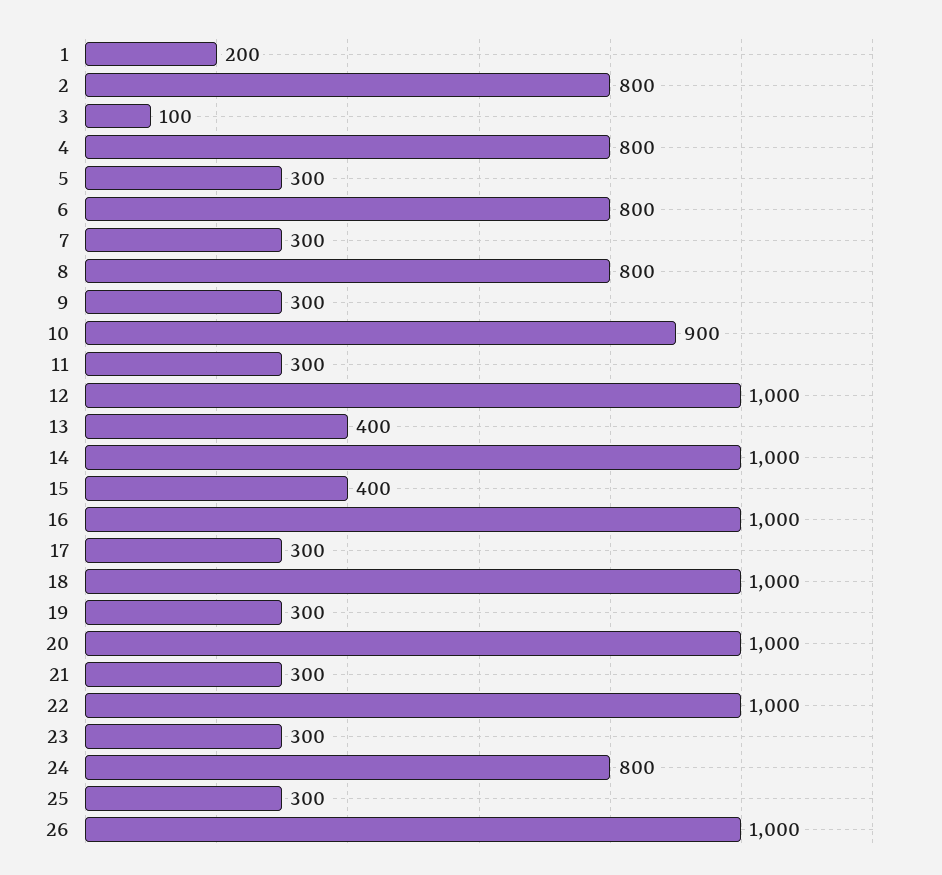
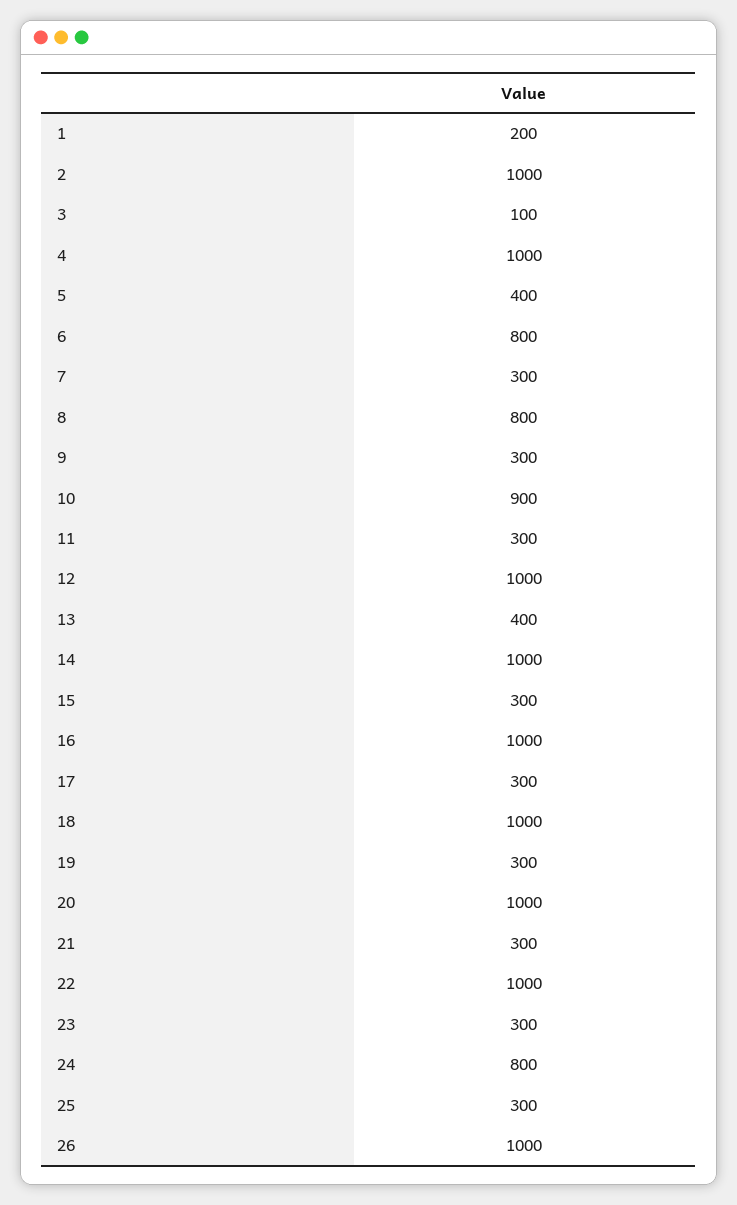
  {
    "1": 200,
-   "2": 800,
+   "2": 1000,
    "3": 100,
-   "4": 800,
+   "4": 1000,
-   "5": 300,
+   "5": 400,
    "6": 800,
    "7": 300,
    "8": 800,
    "9": 300,
    "10": 900,
    "11": 300,
    "12": 1000,
    "13": 400,
    "14": 1000,
-   "15": 400,
+   "15": 300,
    "16": 1000,
    "17": 300,
    "18": 1000,
    "19": 300,
    "20": 1000,
    "21": 300,
    "22": 1000,
    "23": 300,
    "24": 800,
    "25": 300,
    "26": 1000
  }

